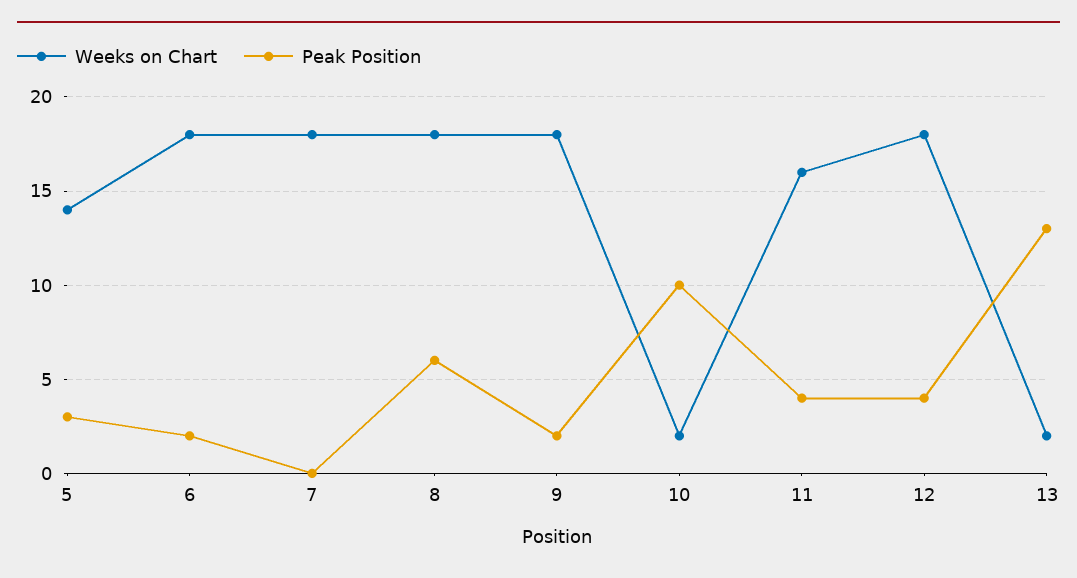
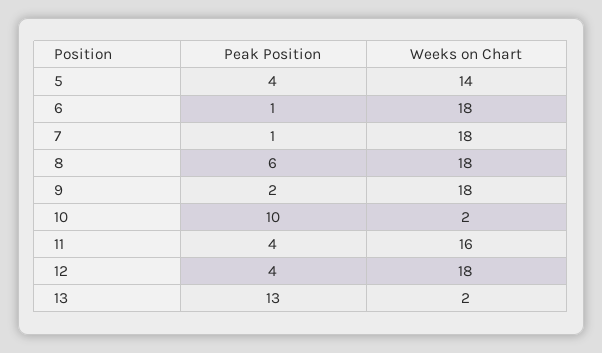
  {
    "Weeks on Chart": {
      "5": 14,
      "6": 18,
      "7": 18,
      "8": 18,
      "9": 18,
      "10": 2,
      "11": 16,
      "12": 18,
      "13": 2
    },
    "Peak Position": {
-     "5": 3,
+     "5": 4,
-     "6": 2,
+     "6": 1,
-     "7": 0,
+     "7": 1,
      "8": 6,
      "9": 2,
      "10": 10,
      "11": 4,
      "12": 4,
      "13": 13
    }
  }

